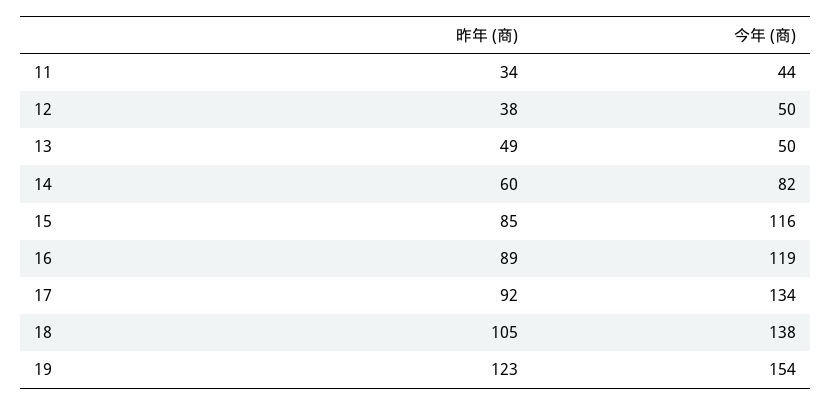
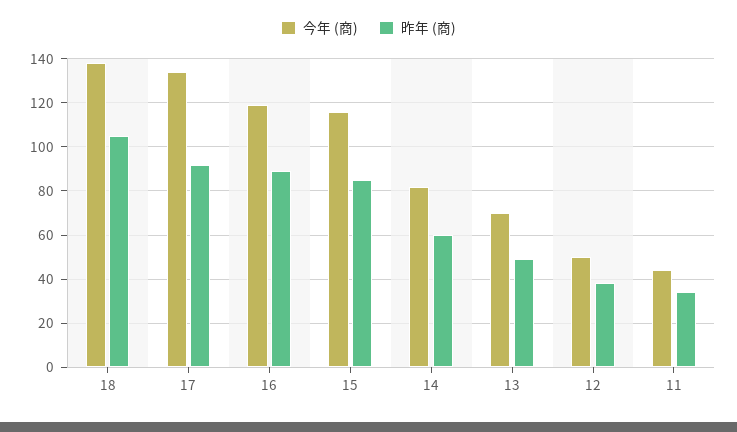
  {
    "昨年 (商)": {
      "11": 34,
      "12": 38,
      "13": 49,
      "14": 60,
      "15": 85,
      "16": 89,
      "17": 92,
-     "18": 105,
+     "18": 105
-     "19": 123
    },
    "今年 (商)": {
      "11": 44,
      "12": 50,
-     "13": 50,
+     "13": 70,
      "14": 82,
      "15": 116,
      "16": 119,
      "17": 134,
-     "18": 138,
+     "18": 138
-     "19": 154
    }
  }

